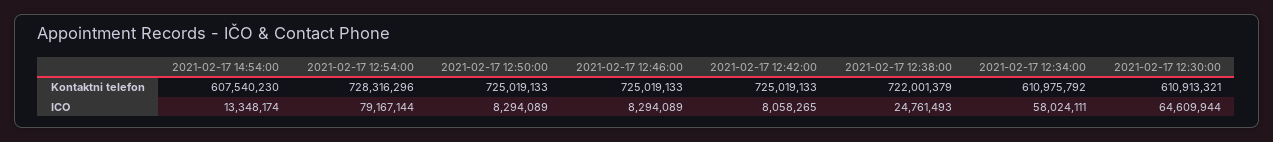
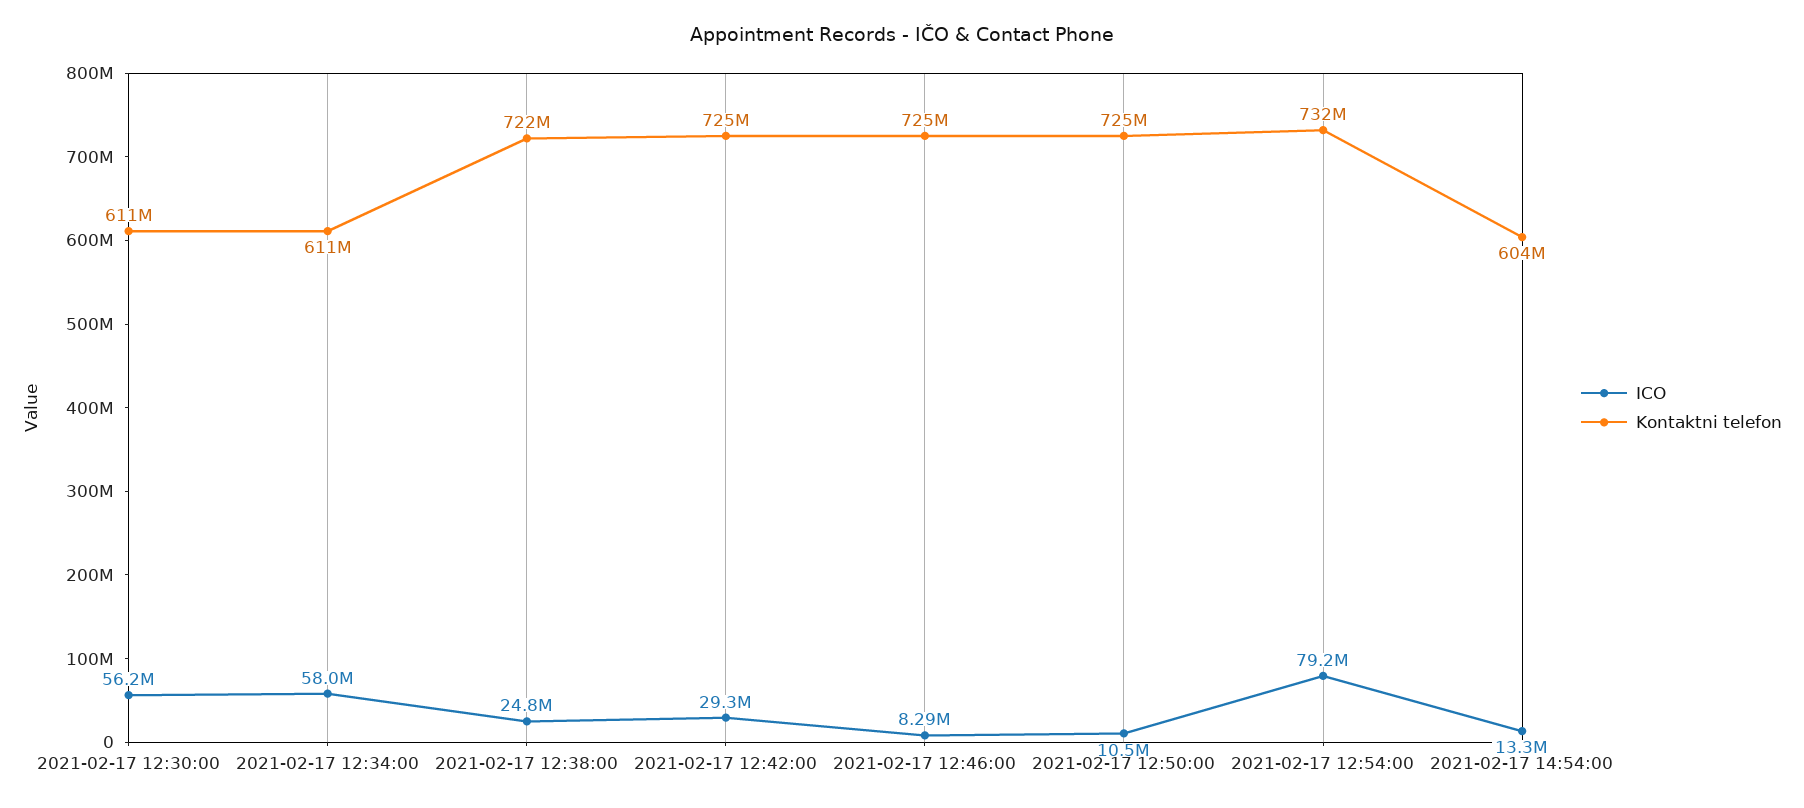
  {
    "Kontaktni telefon": {
-     "2021-02-17 14:54:00": 607540230,
+     "2021-02-17 14:54:00": 604000000,
-     "2021-02-17 12:54:00": 728316296,
+     "2021-02-17 12:54:00": 732000000,
      "2021-02-17 12:50:00": 725019133,
      "2021-02-17 12:46:00": 725019133,
      "2021-02-17 12:42:00": 725019133,
      "2021-02-17 12:38:00": 722001379,
      "2021-02-17 12:34:00": 610975792,
      "2021-02-17 12:30:00": 610913321
    },
    "ICO": {
      "2021-02-17 14:54:00": 13348174,
      "2021-02-17 12:54:00": 79167144,
-     "2021-02-17 12:50:00": 8294089,
+     "2021-02-17 12:50:00": 10500000,
      "2021-02-17 12:46:00": 8294089,
-     "2021-02-17 12:42:00": 8058265,
+     "2021-02-17 12:42:00": 29300000,
      "2021-02-17 12:38:00": 24761493,
      "2021-02-17 12:34:00": 58024111,
-     "2021-02-17 12:30:00": 64609944
+     "2021-02-17 12:30:00": 56200000
    }
  }

